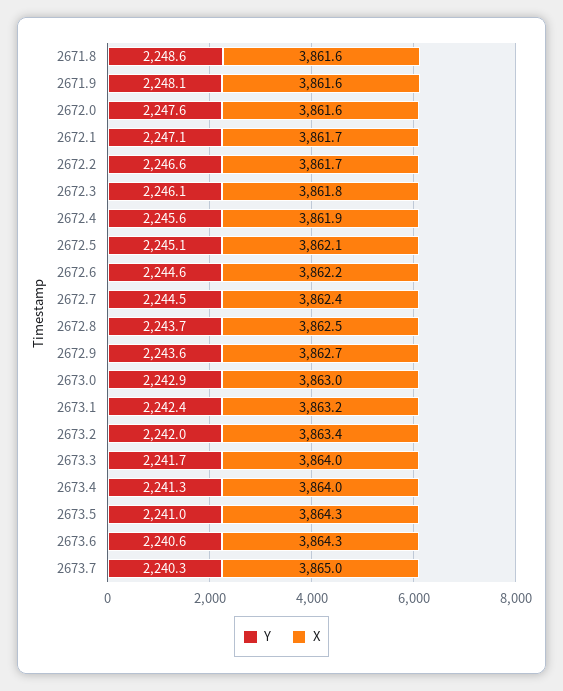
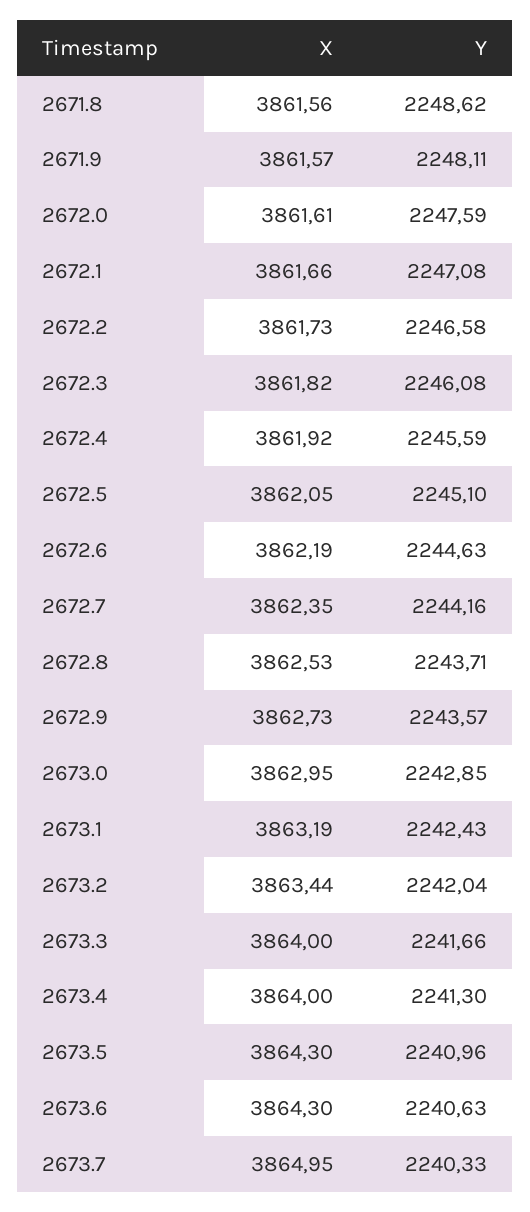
  {
    "Y": {
      "2671.8": 2248.62,
      "2671.9": 2248.11,
      "2672.0": 2247.59,
      "2672.1": 2247.08,
      "2672.2": 2246.58,
      "2672.3": 2246.08,
      "2672.4": 2245.59,
      "2672.5": 2245.1,
      "2672.6": 2244.63,
-     "2672.7": 2244.5,
+     "2672.7": 2244.16,
      "2672.8": 2243.71,
      "2672.9": 2243.57,
      "2673.0": 2242.85,
      "2673.1": 2242.43,
      "2673.2": 2242.04,
      "2673.3": 2241.66,
      "2673.4": 2241.3,
      "2673.5": 2240.96,
      "2673.6": 2240.63,
      "2673.7": 2240.33
    },
    "X": {
      "2671.8": 3861.56,
      "2671.9": 3861.57,
      "2672.0": 3861.61,
      "2672.1": 3861.66,
      "2672.2": 3861.73,
      "2672.3": 3861.82,
      "2672.4": 3861.92,
      "2672.5": 3862.05,
      "2672.6": 3862.19,
      "2672.7": 3862.35,
      "2672.8": 3862.53,
      "2672.9": 3862.73,
      "2673.0": 3862.95,
      "2673.1": 3863.19,
      "2673.2": 3863.44,
      "2673.3": 3864,
      "2673.4": 3864,
      "2673.5": 3864.3,
      "2673.6": 3864.3,
      "2673.7": 3864.95
    }
  }

